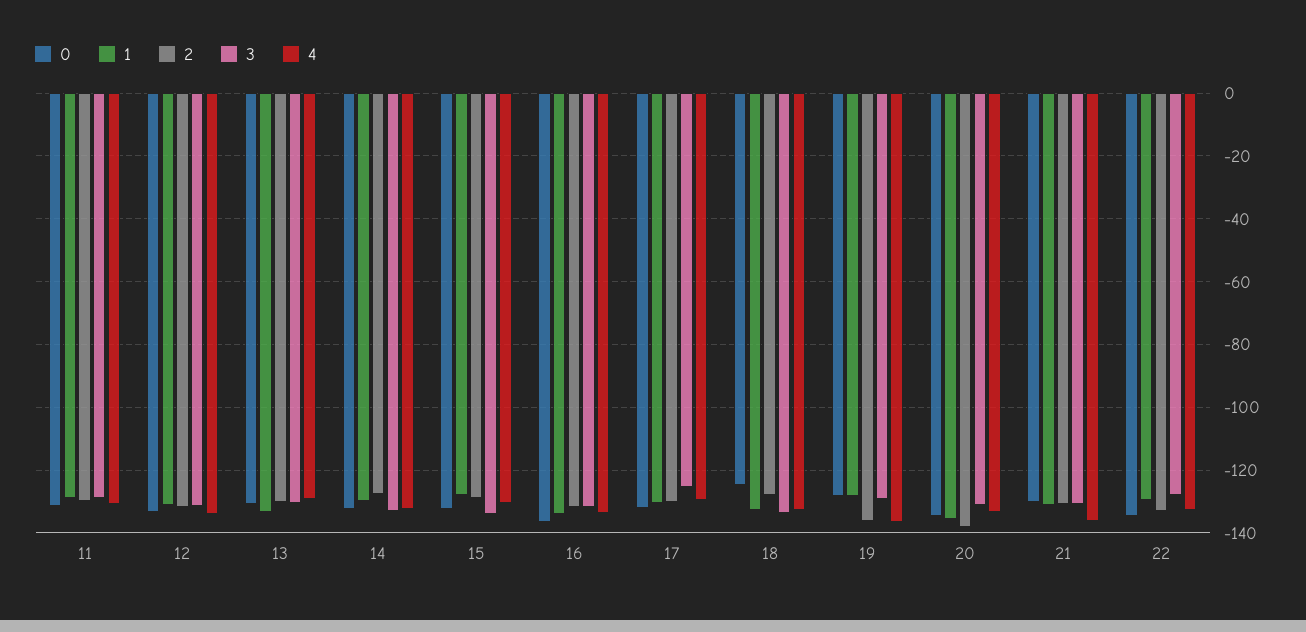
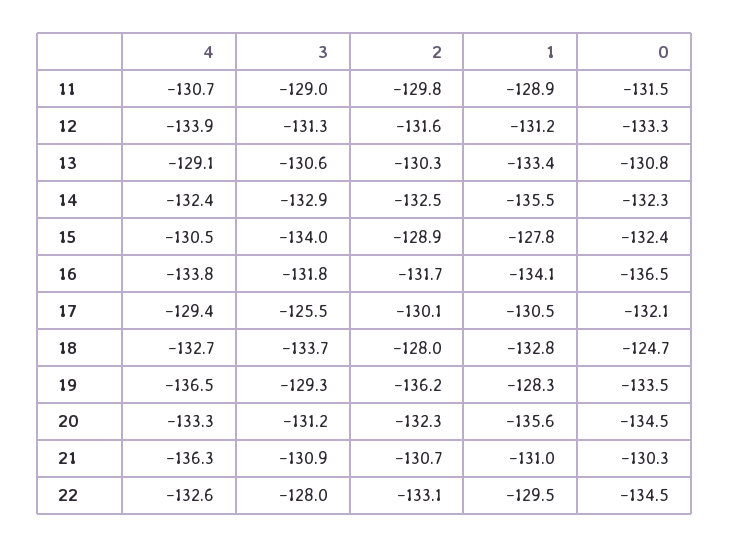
  {
    "0": {
      "11": -131.5,
      "12": -133.3,
      "13": -130.8,
      "14": -132.3,
      "15": -132.4,
      "16": -136.5,
      "17": -132.1,
      "18": -124.7,
-     "19": -128,
+     "19": -133.5,
      "20": -134.5,
      "21": -130.3,
      "22": -134.5
    },
    "1": {
      "11": -128.9,
      "12": -131.2,
      "13": -133.4,
-     "14": -130,
+     "14": -135.5,
      "15": -127.8,
      "16": -134.1,
      "17": -130.5,
      "18": -132.8,
      "19": -128.3,
      "20": -135.6,
      "21": -131,
      "22": -129.5
    },
    "2": {
      "11": -129.8,
      "12": -131.6,
      "13": -130.3,
-     "14": -128,
+     "14": -132.5,
      "15": -128.9,
      "16": -131.7,
      "17": -130.1,
      "18": -128,
      "19": -136.2,
-     "20": -138,
+     "20": -132.3,
      "21": -130.7,
      "22": -133.1
    },
    "3": {
      "11": -129,
      "12": -131.3,
      "13": -130.6,
      "14": -132.9,
      "15": -134,
      "16": -131.8,
      "17": -125.5,
      "18": -133.7,
      "19": -129.3,
      "20": -131.2,
      "21": -130.9,
      "22": -128
    },
    "4": {
      "11": -130.7,
      "12": -133.9,
      "13": -129.1,
      "14": -132.4,
      "15": -130.5,
      "16": -133.8,
      "17": -129.4,
      "18": -132.7,
      "19": -136.5,
      "20": -133.3,
      "21": -136.3,
      "22": -132.6
    }
  }

